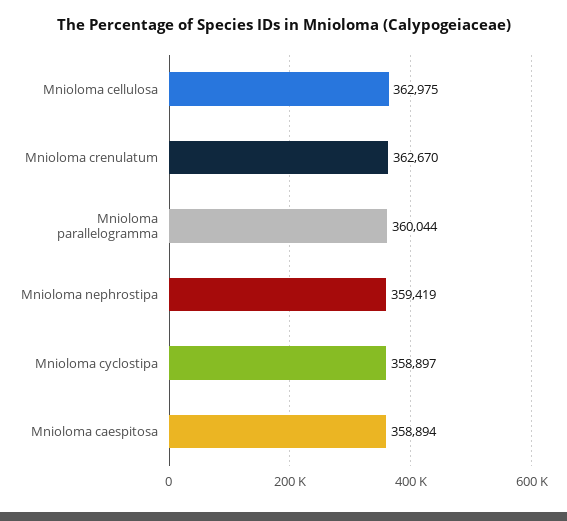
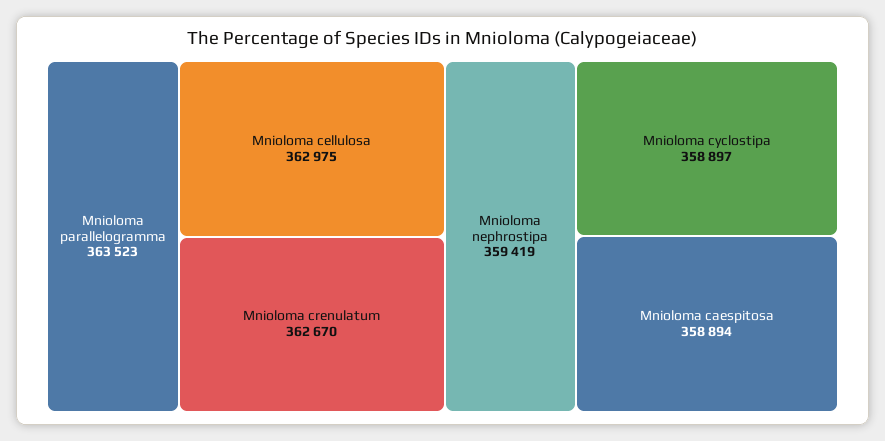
  {
    "Mnioloma cellulosa": 362975,
    "Mnioloma crenulatum": 362670,
-   "Mnioloma parallelogramma": 360044,
+   "Mnioloma parallelogramma": 363523,
    "Mnioloma nephrostipa": 359419,
    "Mnioloma cyclostipa": 358897,
    "Mnioloma caespitosa": 358894
  }

